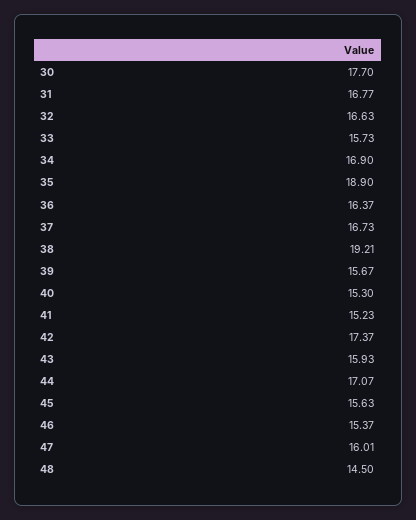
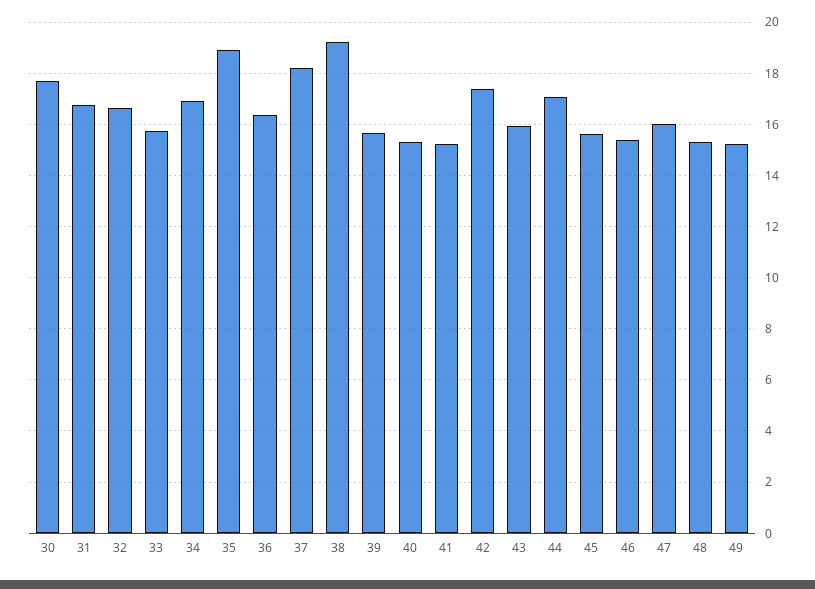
  {
    "30": 17.7,
    "31": 16.77,
    "32": 16.63,
    "33": 15.73,
    "34": 16.9,
    "35": 18.9,
    "36": 16.37,
-   "37": 16.73,
+   "37": 18.25,
    "38": 19.21,
    "39": 15.67,
    "40": 15.3,
    "41": 15.23,
    "42": 17.37,
    "43": 15.93,
    "44": 17.07,
    "45": 15.63,
    "46": 15.37,
    "47": 16.01,
-   "48": 14.5
+   "48": 15.25,
+   "49": 15.25
  }

